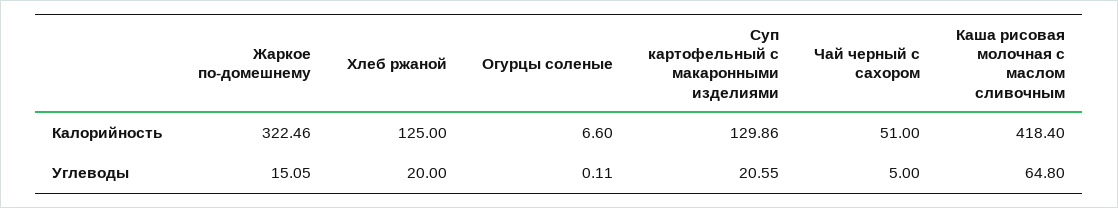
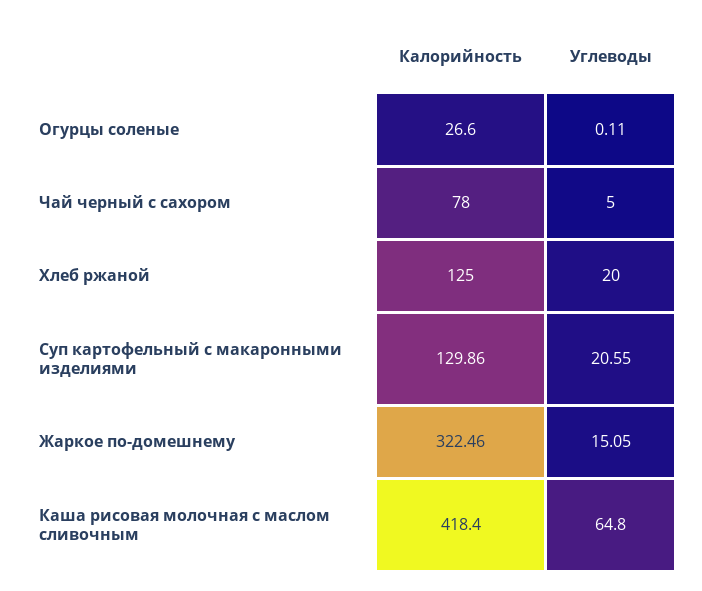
  {
    "Жаркое по-домешнему": {
      "Калорийность": 322.46,
      "Углеводы": 15.05
    },
    "Хлеб ржаной": {
      "Калорийность": 125,
      "Углеводы": 20
    },
    "Огурцы соленые": {
-     "Калорийность": 6.6,
+     "Калорийность": 26.6,
      "Углеводы": 0.11
    },
    "Суп картофельный с макаронными изделиями": {
      "Калорийность": 129.86,
      "Углеводы": 20.55
    },
    "Чай черный с сахором": {
-     "Калорийность": 51,
+     "Калорийность": 78,
      "Углеводы": 5
    },
    "Каша рисовая молочная с маслом сливочным": {
      "Калорийность": 418.4,
      "Углеводы": 64.8
    }
  }

